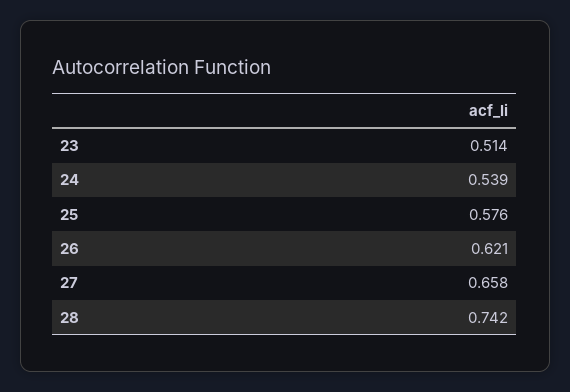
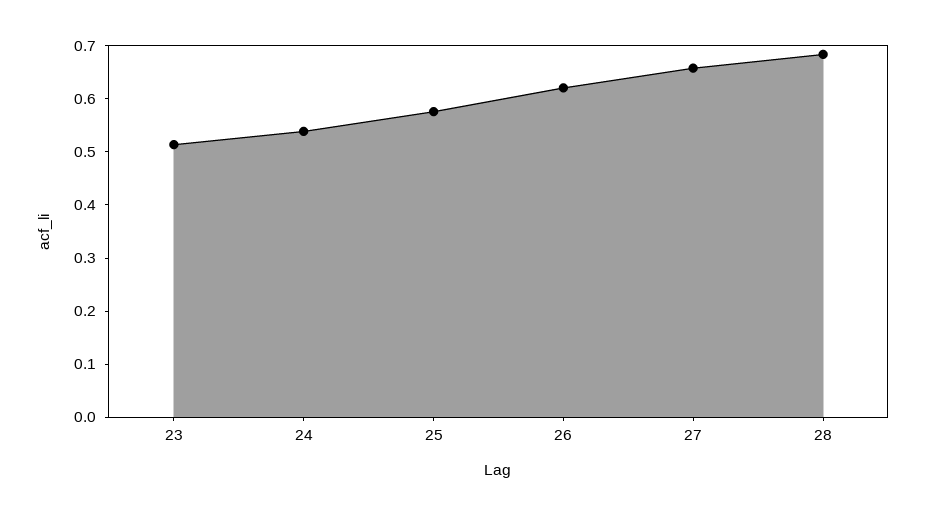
  {
    "23": 0.514,
    "24": 0.539,
    "25": 0.576,
    "26": 0.621,
    "27": 0.658,
-   "28": 0.742
+   "28": 0.68
  }

